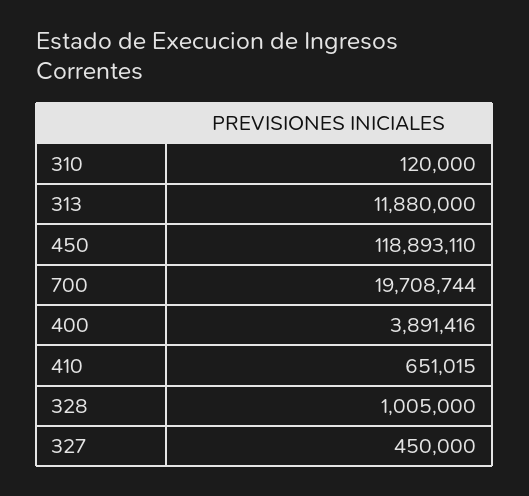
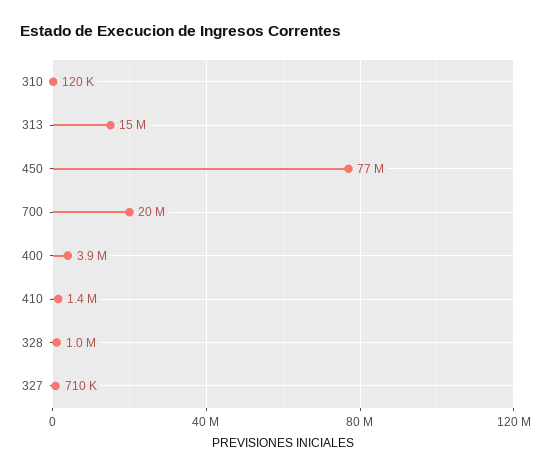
  {
    "310": 120000,
-   "313": 11880000,
+   "313": 15000000,
-   "450": 118893110,
+   "450": 77000000,
    "700": 19708744,
    "400": 3891416,
-   "410": 651015,
+   "410": 1400000,
    "328": 1005000,
-   "327": 450000
+   "327": 710000
  }

